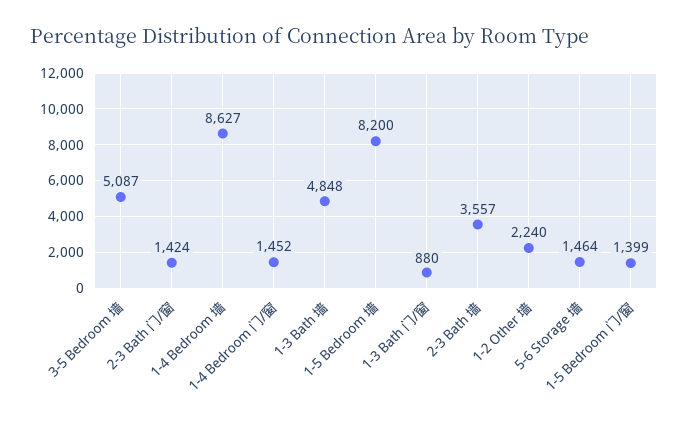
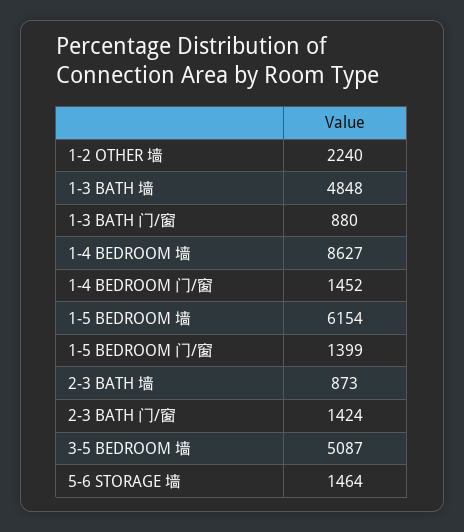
  {
    "3-5 Bedroom 墙": 5087,
    "2-3 Bath 门/窗": 1424,
    "1-4 Bedroom 墙": 8627,
    "1-4 Bedroom 门/窗": 1452,
    "1-3 Bath 墙": 4848,
-   "1-5 Bedroom 墙": 8200,
+   "1-5 Bedroom 墙": 6154,
    "1-3 Bath 门/窗": 880,
-   "2-3 Bath 墙": 3557,
+   "2-3 Bath 墙": 873,
    "1-2 Other 墙": 2240,
    "5-6 Storage 墙": 1464,
    "1-5 Bedroom 门/窗": 1399
  }

